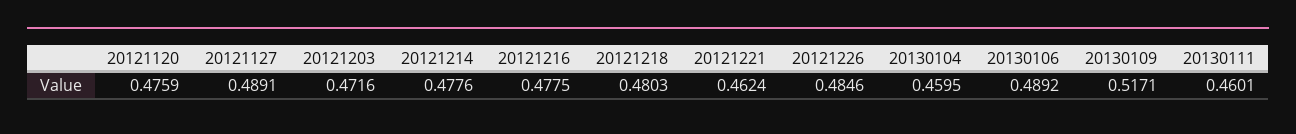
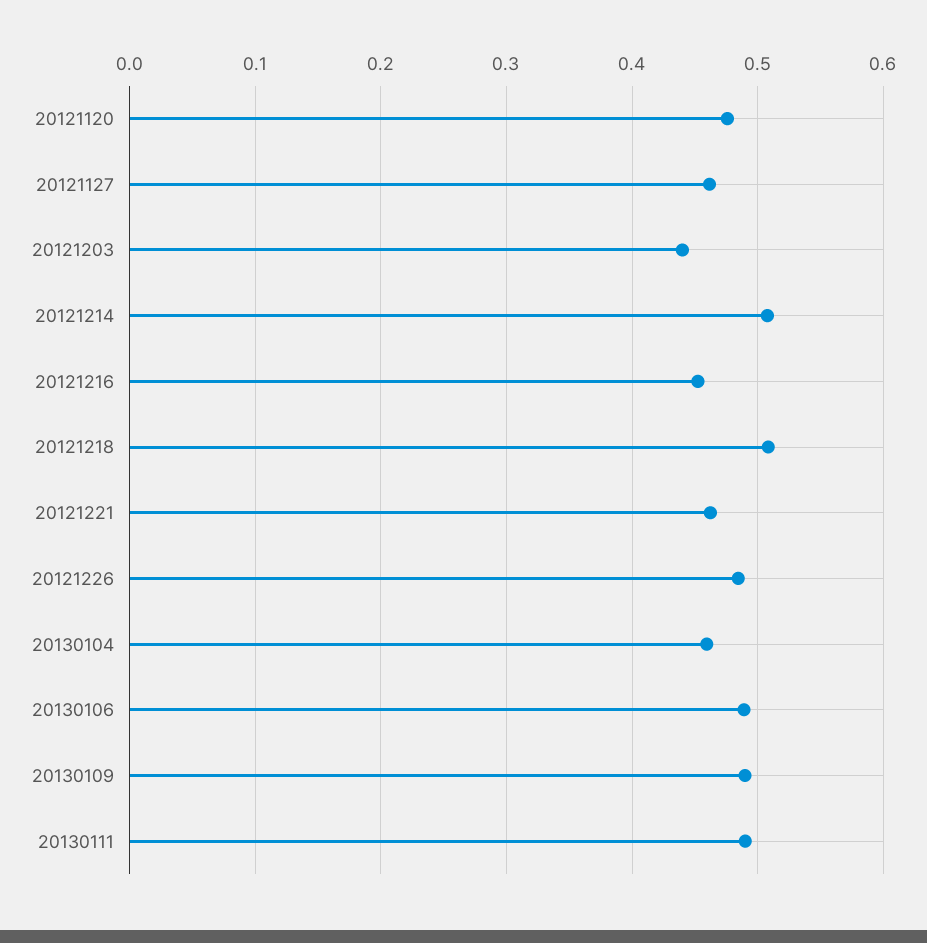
  {
    "20121120": 0.4759,
-   "20121127": 0.4891,
+   "20121127": 0.46,
-   "20121203": 0.4716,
+   "20121203": 0.44,
-   "20121214": 0.4776,
+   "20121214": 0.51,
-   "20121216": 0.4775,
+   "20121216": 0.45,
-   "20121218": 0.4803,
+   "20121218": 0.51,
    "20121221": 0.4624,
    "20121226": 0.4846,
    "20130104": 0.4595,
    "20130106": 0.4892,
-   "20130109": 0.5171,
+   "20130109": 0.49,
-   "20130111": 0.4601
+   "20130111": 0.49
  }

